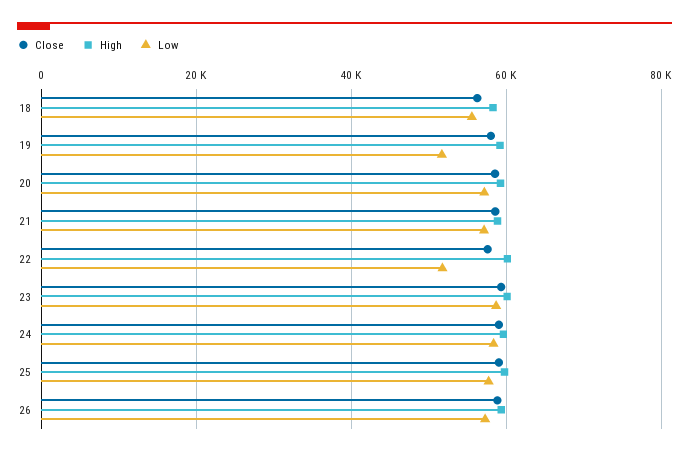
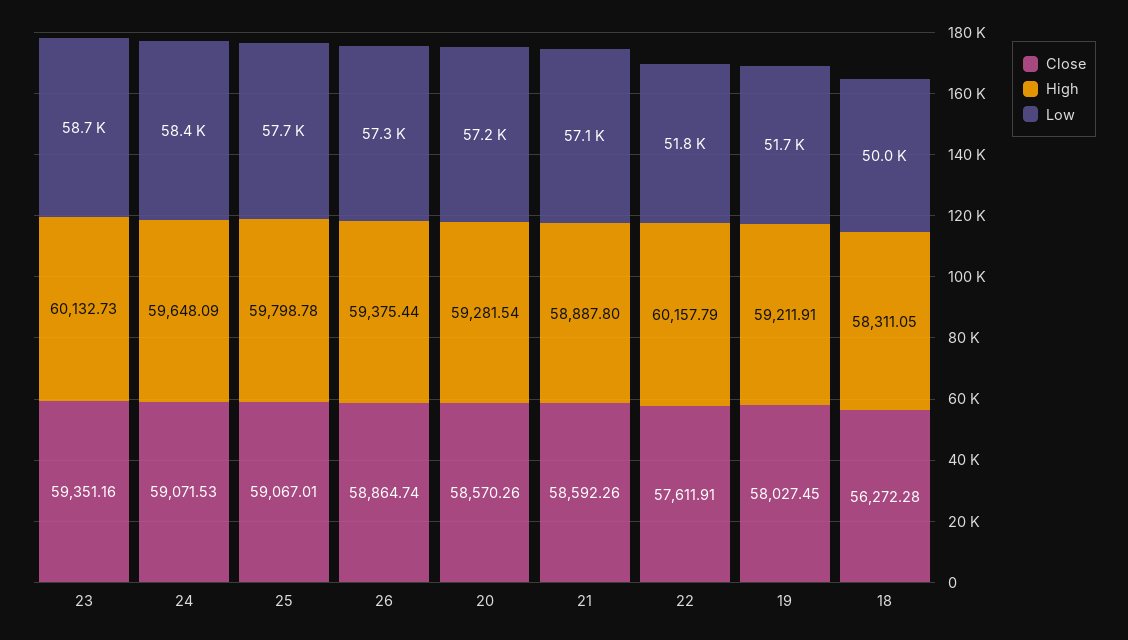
  {
    "Close": {
      "18": 56272.28,
      "19": 58027.45,
      "20": 58570.26,
      "21": 58592.26,
      "22": 57611.91,
      "23": 59351.16,
      "24": 59071.53,
      "25": 59067.01,
      "26": 58864.74
    },
    "High": {
      "18": 58311.05,
      "19": 59211.91,
      "20": 59281.54,
      "21": 58887.8,
      "22": 60157.79,
      "23": 60132.73,
      "24": 59648.09,
      "25": 59798.78,
      "26": 59375.44
    },
    "Low": {
-     "18": 56000,
+     "18": 50000,
      "19": 51700,
      "20": 57200,
      "21": 57100,
      "22": 51800,
      "23": 58700,
      "24": 58400,
      "25": 57700,
      "26": 57300
    }
  }

